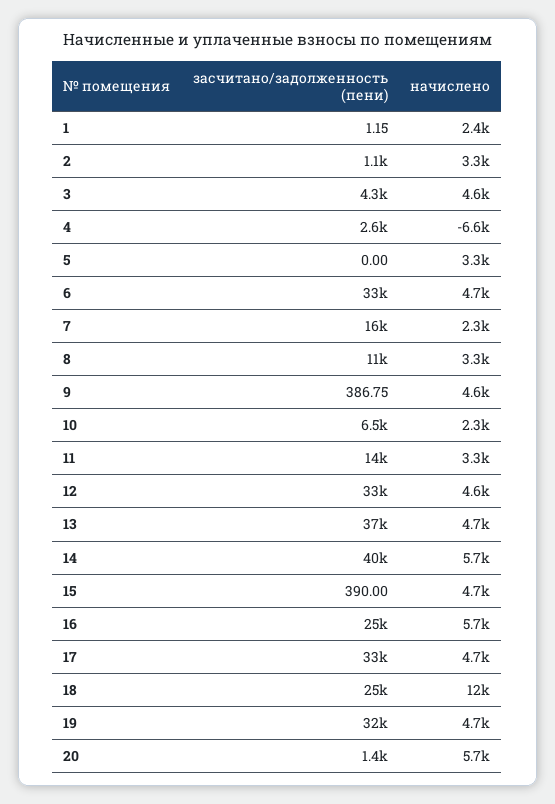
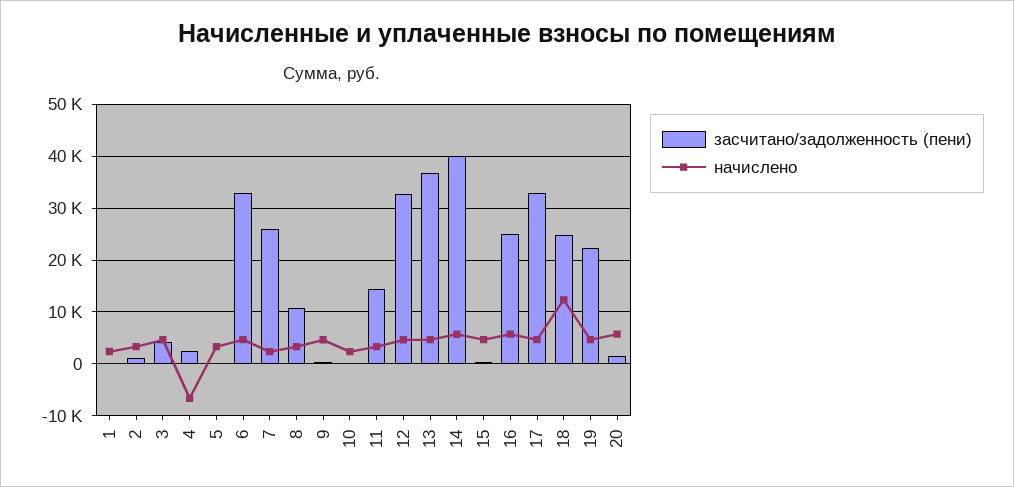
  {
    "засчитано/задолженность (пени)": {
      "1": 1.15,
      "2": 1100,
      "3": 4300,
      "4": 2600,
      "5": 0,
      "6": 33000,
-     "7": 16000,
+     "7": 26000,
      "8": 11000,
      "9": 386.75,
-     "10": 6500,
+     "10": 0,
      "11": 14000,
      "12": 33000,
      "13": 37000,
      "14": 40000,
      "15": 390,
      "16": 25000,
      "17": 33000,
      "18": 25000,
-     "19": 32000,
+     "19": 22000,
      "20": 1400
    },
    "начислено": {
      "1": 2400,
      "2": 3300,
      "3": 4600,
      "4": -6600,
      "5": 3300,
      "6": 4700,
      "7": 2300,
      "8": 3300,
      "9": 4600,
      "10": 2300,
      "11": 3300,
      "12": 4600,
      "13": 4700,
      "14": 5700,
      "15": 4700,
      "16": 5700,
      "17": 4700,
      "18": 12000,
      "19": 4700,
      "20": 5700
    }
  }

